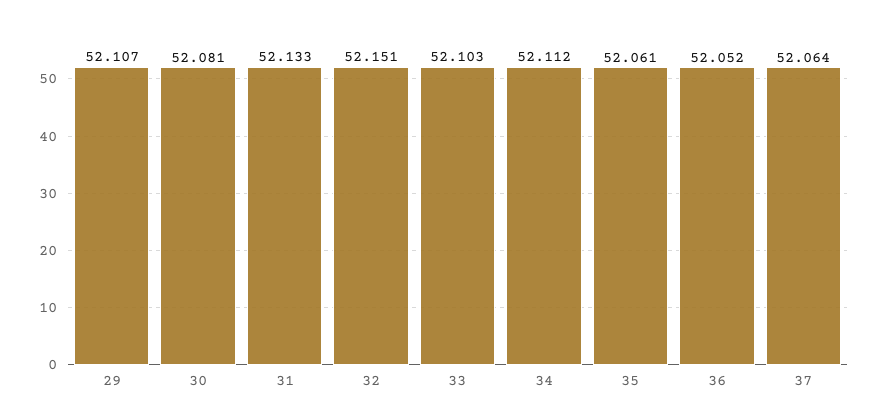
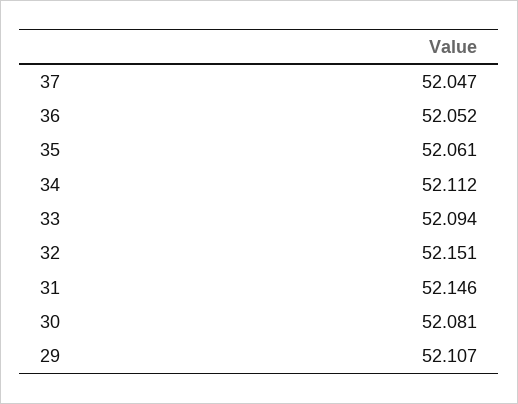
  {
    "29": 52.107,
    "30": 52.081,
-   "31": 52.133,
+   "31": 52.146,
    "32": 52.151,
-   "33": 52.103,
+   "33": 52.094,
    "34": 52.112,
    "35": 52.061,
    "36": 52.052,
-   "37": 52.064
+   "37": 52.047
  }

